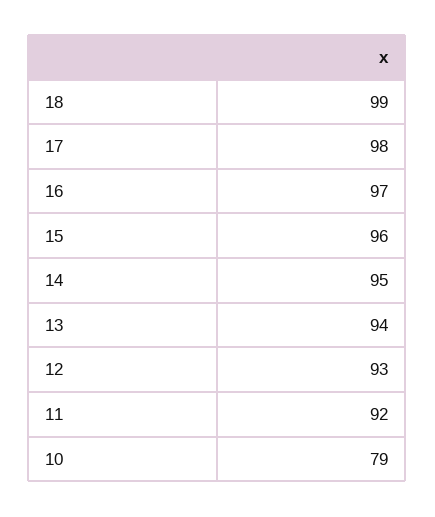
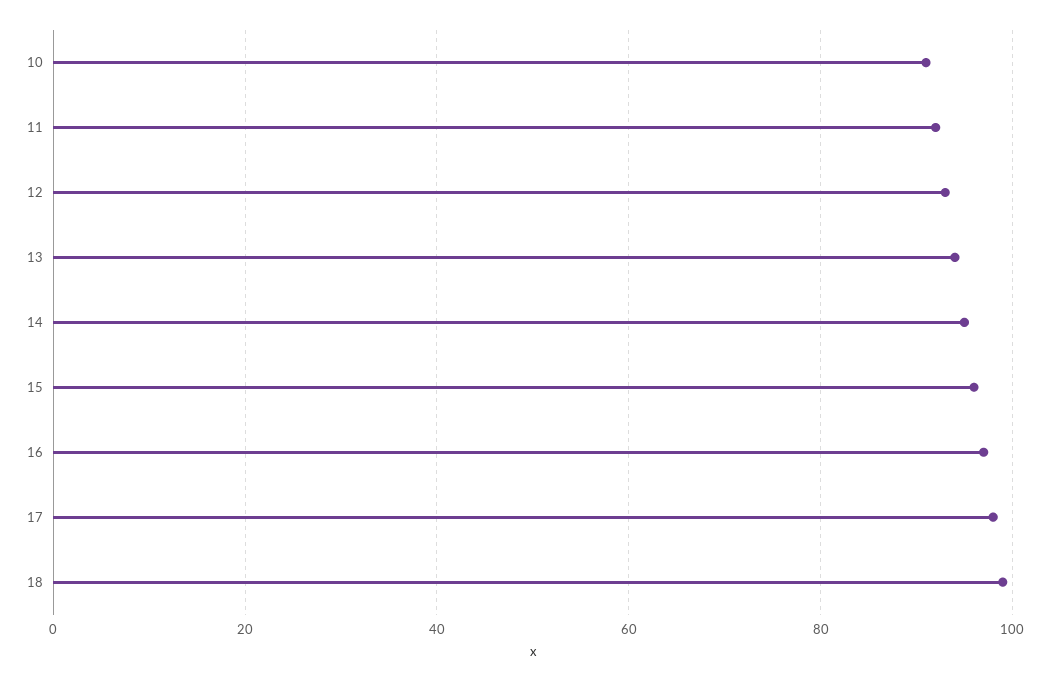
  {
    "18": 99,
    "17": 98,
    "16": 97,
    "15": 96,
    "14": 95,
    "13": 94,
    "12": 93,
    "11": 92,
-   "10": 79
+   "10": 90
  }

